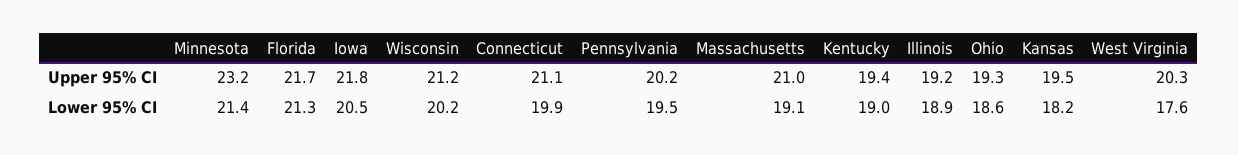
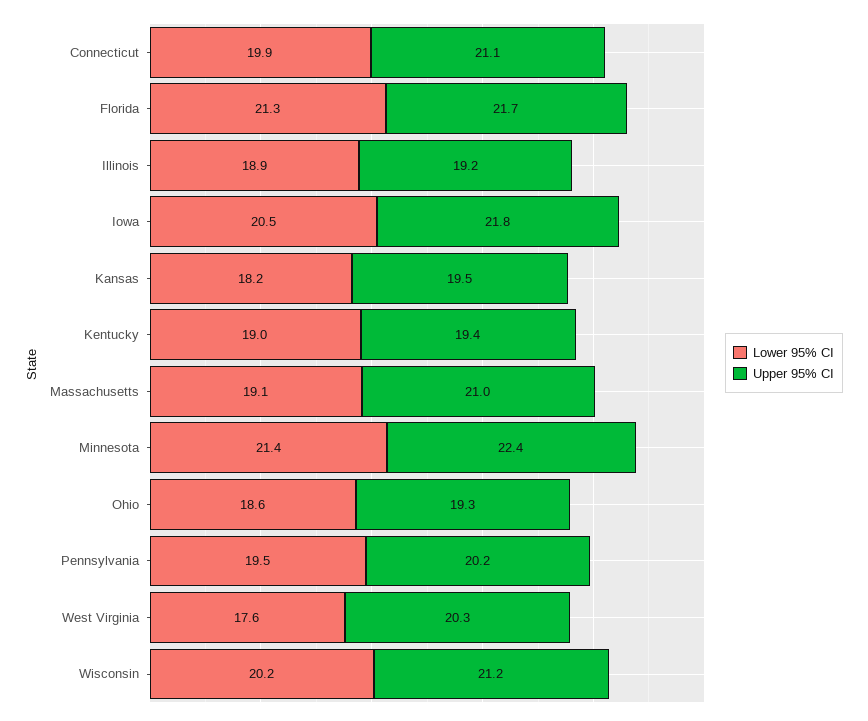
  {
    "Upper 95% CI": {
-     "Minnesota": 23.2,
+     "Minnesota": 22.4,
      "Florida": 21.7,
      "Iowa": 21.8,
      "Wisconsin": 21.2,
      "Connecticut": 21.1,
      "Pennsylvania": 20.2,
      "Massachusetts": 21,
      "Kentucky": 19.4,
      "Illinois": 19.2,
      "Ohio": 19.3,
      "Kansas": 19.5,
      "West Virginia": 20.3
    },
    "Lower 95% CI": {
      "Minnesota": 21.4,
      "Florida": 21.3,
      "Iowa": 20.5,
      "Wisconsin": 20.2,
      "Connecticut": 19.9,
      "Pennsylvania": 19.5,
      "Massachusetts": 19.1,
      "Kentucky": 19,
      "Illinois": 18.9,
      "Ohio": 18.6,
      "Kansas": 18.2,
      "West Virginia": 17.6
    }
  }

